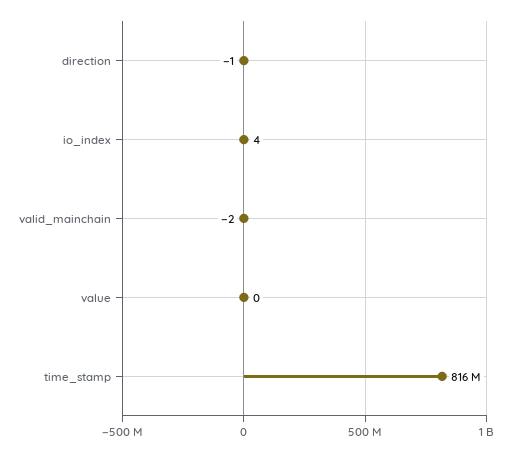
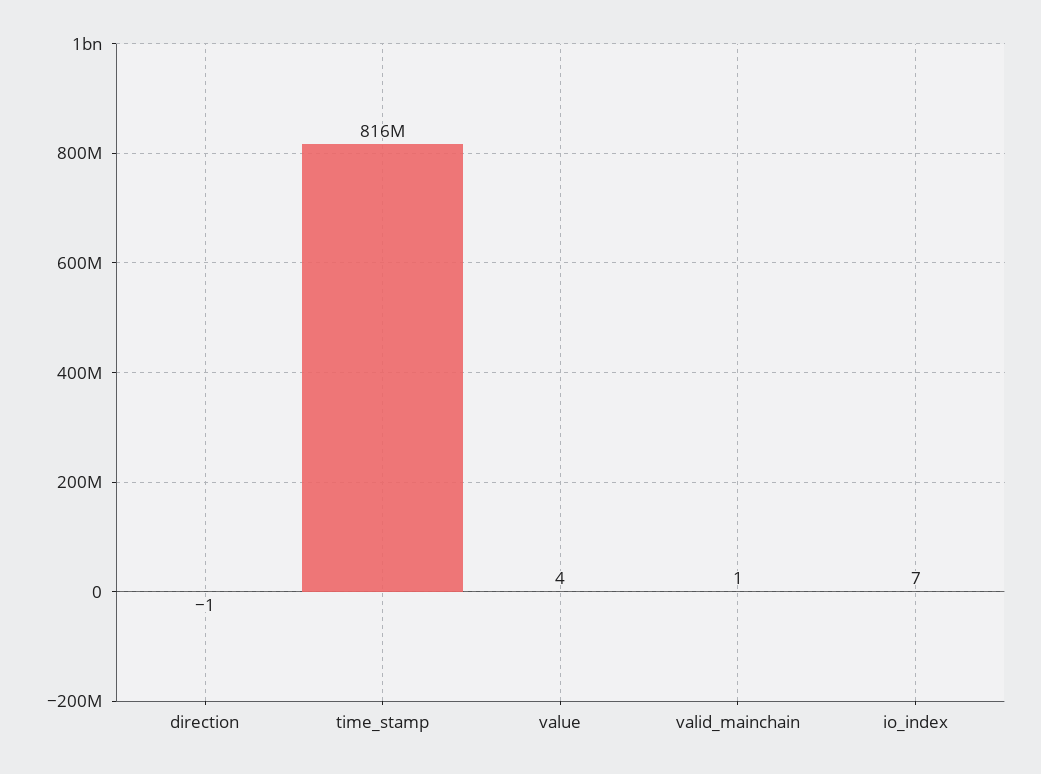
  {
    "direction": -1,
-   "io_index": 4,
+   "io_index": 7,
-   "valid_mainchain": -2,
+   "valid_mainchain": 1,
-   "value": 0,
+   "value": 4,
    "time_stamp": 816000000
  }

